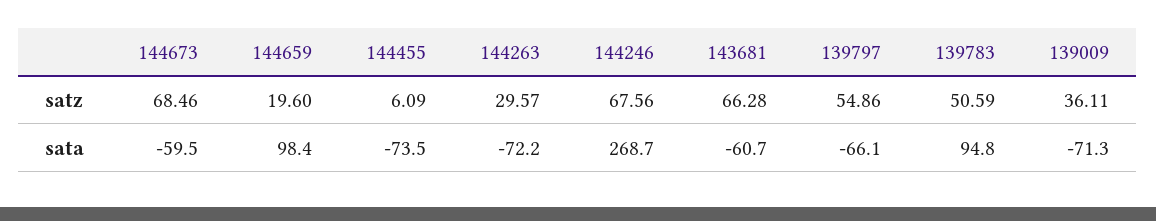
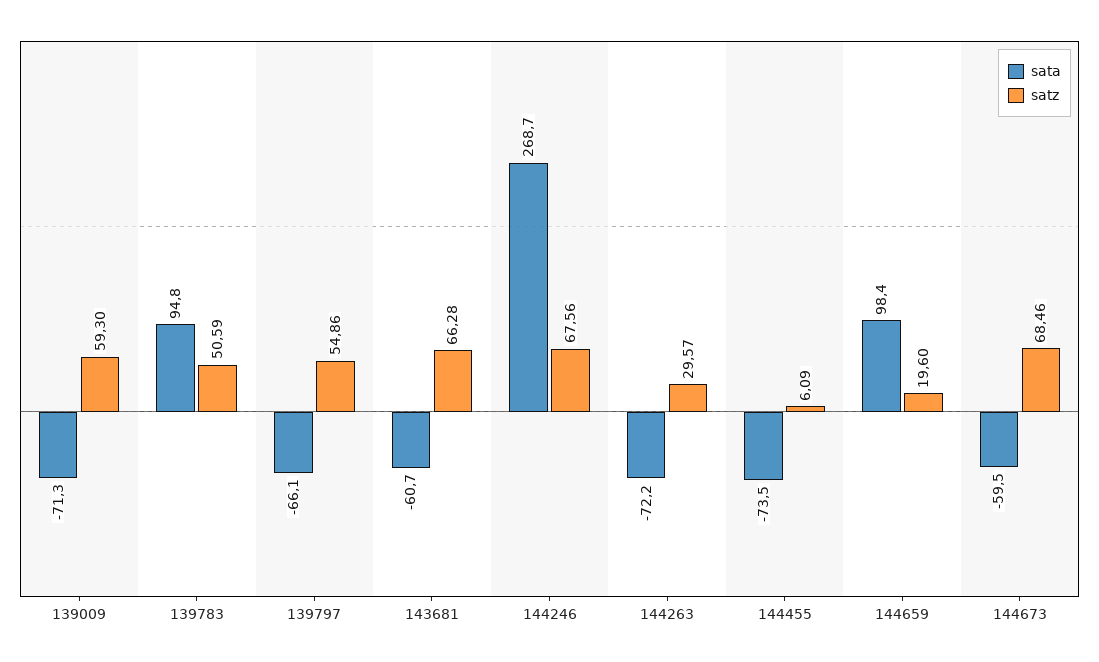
  {
    "satz": {
      "144673": 68.46,
      "144659": 19.6,
      "144455": 6.09,
      "144263": 29.57,
      "144246": 67.56,
      "143681": 66.28,
      "139797": 54.86,
      "139783": 50.59,
-     "139009": 36.11
+     "139009": 59.3
    },
    "sata": {
      "144673": -59.5,
      "144659": 98.4,
      "144455": -73.5,
      "144263": -72.2,
      "144246": 268.7,
      "143681": -60.7,
      "139797": -66.1,
      "139783": 94.8,
      "139009": -71.3
    }
  }

